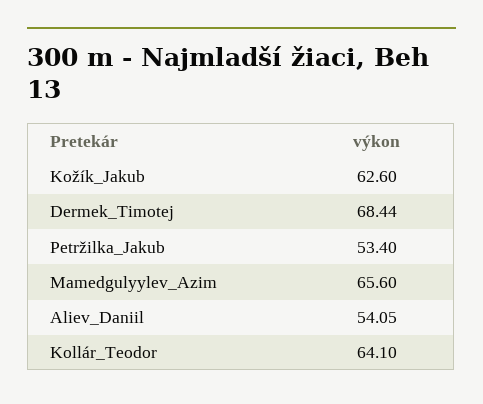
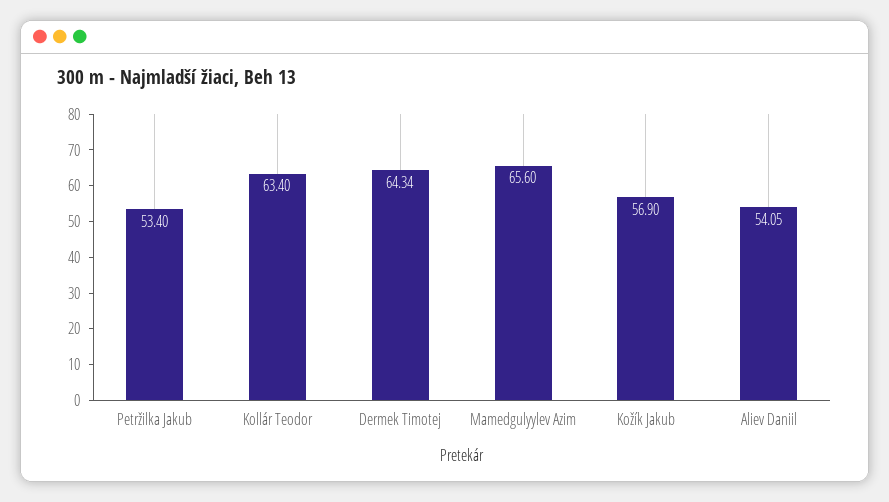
  {
-   "Kožík_Jakub": 62.6,
+   "Kožík_Jakub": 56.9,
-   "Dermek_Timotej": 68.44,
+   "Dermek_Timotej": 64.34,
    "Petržilka_Jakub": 53.4,
    "Mamedgulyylev_Azim": 65.6,
    "Aliev_Daniil": 54.05,
-   "Kollár_Teodor": 64.1
+   "Kollár_Teodor": 63.4
  }

